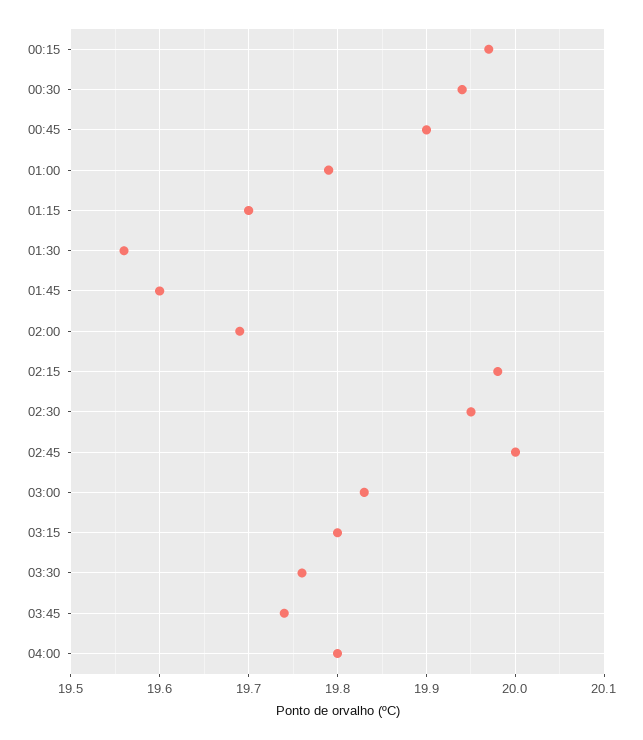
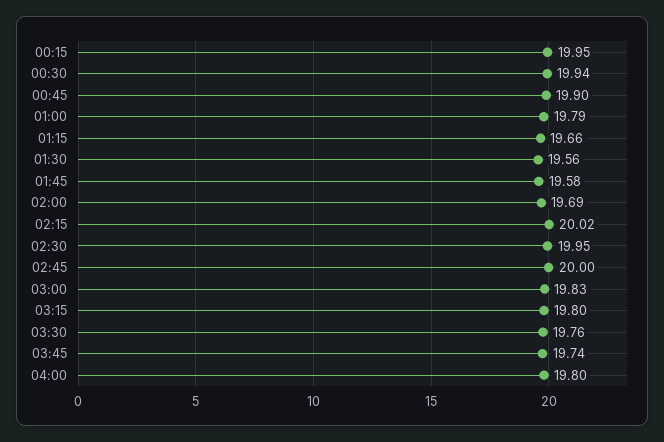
  {
-   "00:15": 19.97,
+   "00:15": 19.95,
    "00:30": 19.94,
    "00:45": 19.9,
    "01:00": 19.79,
-   "01:15": 19.7,
+   "01:15": 19.66,
    "01:30": 19.56,
-   "01:45": 19.6,
+   "01:45": 19.58,
    "02:00": 19.69,
-   "02:15": 19.98,
+   "02:15": 20.02,
    "02:30": 19.95,
    "02:45": 20,
    "03:00": 19.83,
    "03:15": 19.8,
    "03:30": 19.76,
    "03:45": 19.74,
    "04:00": 19.8
  }

